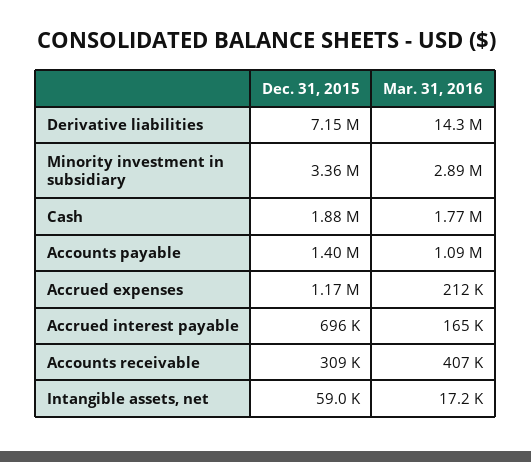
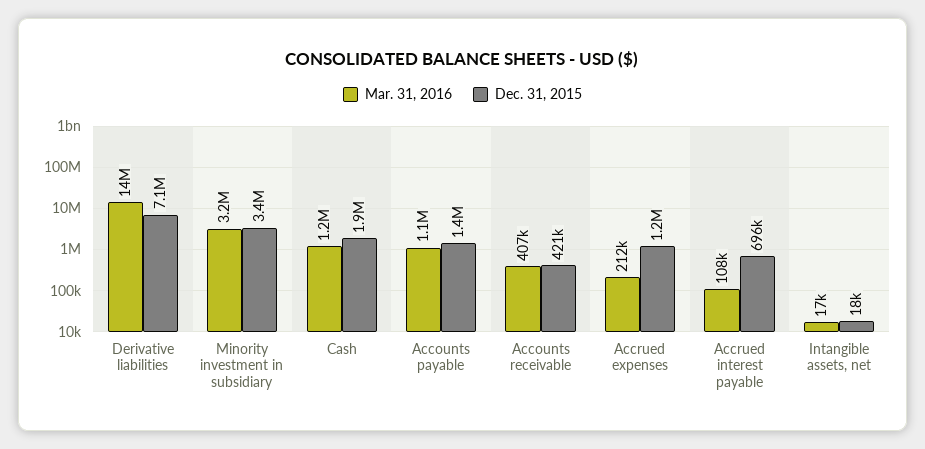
  {
    "Dec. 31, 2015": {
      "Derivative liabilities": 7150000,
      "Minority investment in subsidiary": 3360000,
      "Cash": 1880000,
      "Accounts payable": 1400000,
      "Accrued expenses": 1170000,
      "Accrued interest payable": 696000,
-     "Accounts receivable": 309000,
+     "Accounts receivable": 421000,
-     "Intangible assets, net": 59000
+     "Intangible assets, net": 18000
    },
    "Mar. 31, 2016": {
      "Derivative liabilities": 14300000,
-     "Minority investment in subsidiary": 2890000,
+     "Minority investment in subsidiary": 3200000,
-     "Cash": 1770000,
+     "Cash": 1200000,
      "Accounts payable": 1090000,
      "Accrued expenses": 212000,
-     "Accrued interest payable": 165000,
+     "Accrued interest payable": 108000,
      "Accounts receivable": 407000,
      "Intangible assets, net": 17200
    }
  }

